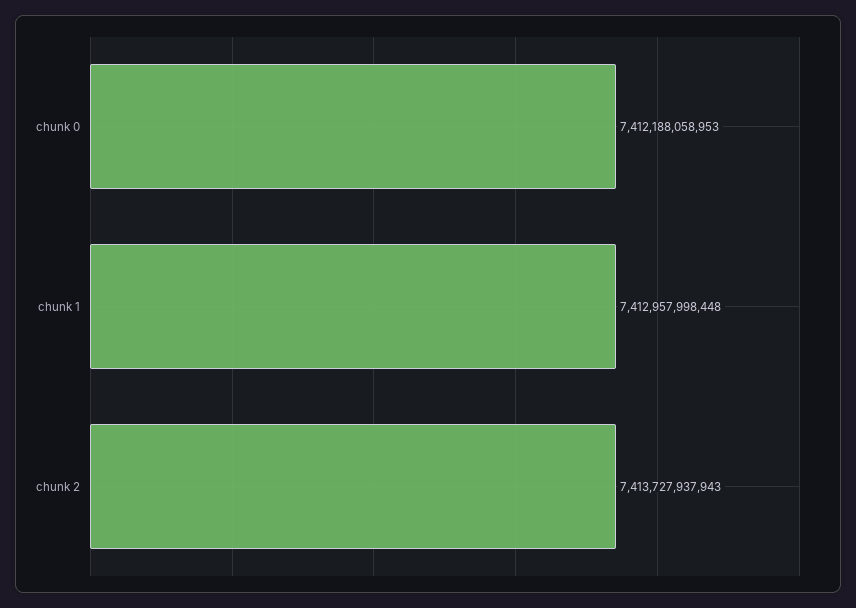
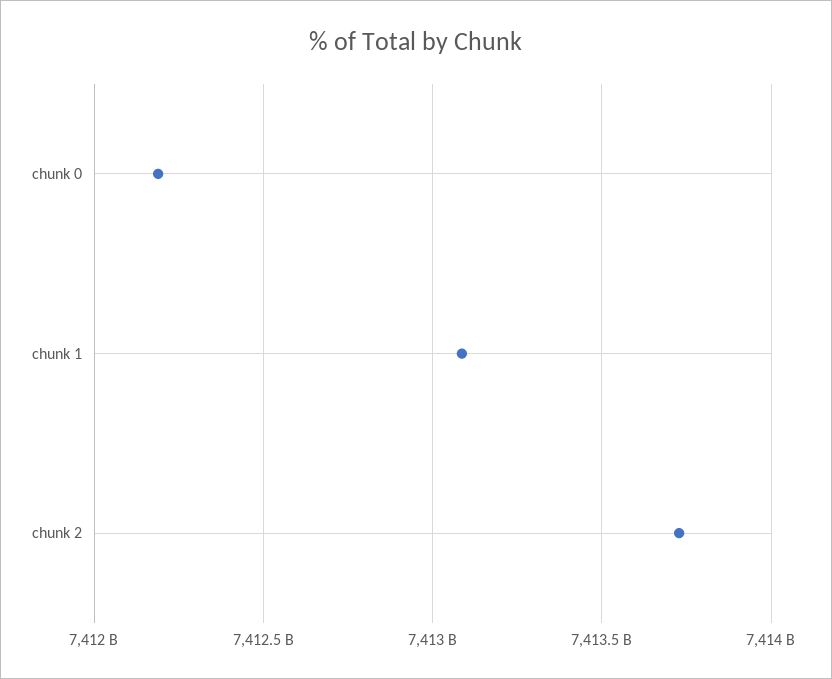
  {
    "chunk 0": 7412188058953,
-   "chunk 1": 7412957998448,
+   "chunk 1": 7413100000000,
    "chunk 2": 7413727937943
  }

